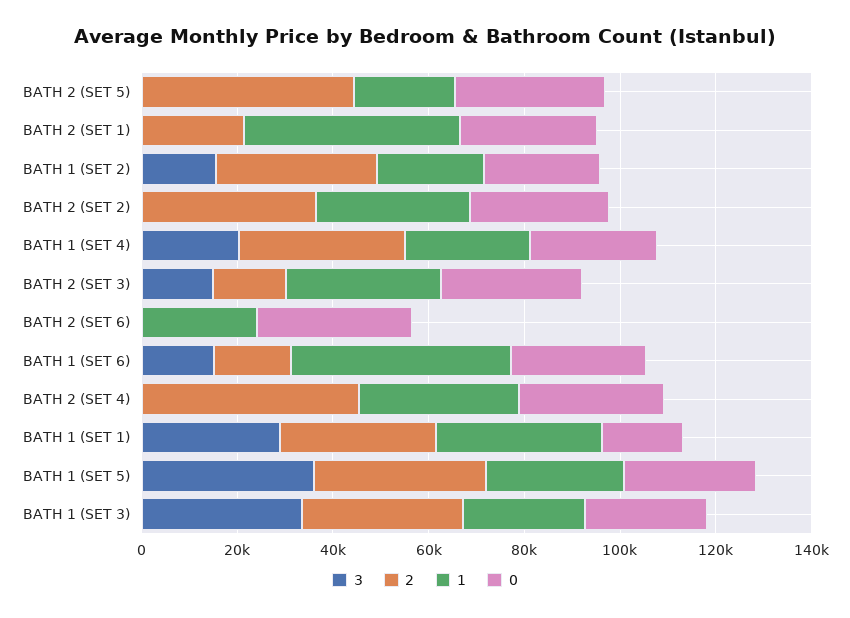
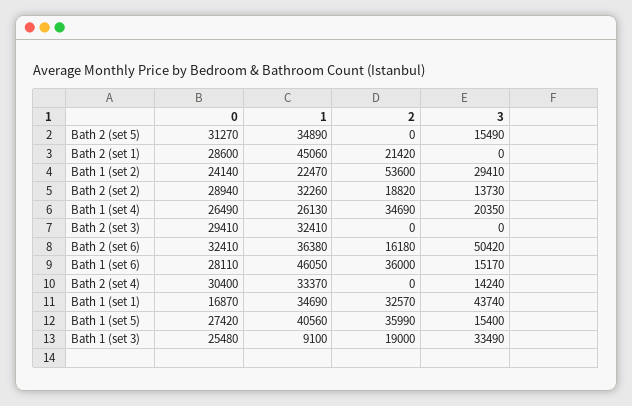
  {
    "3": {
-     "BATH 2 (SET 5)": 0,
+     "BATH 2 (SET 5)": 15490,
      "BATH 2 (SET 1)": 0,
-     "BATH 1 (SET 2)": 15000,
+     "BATH 1 (SET 2)": 29410,
-     "BATH 2 (SET 2)": 0,
+     "BATH 2 (SET 2)": 13730,
      "BATH 1 (SET 4)": 20350,
-     "BATH 2 (SET 3)": 15000,
+     "BATH 2 (SET 3)": 0,
-     "BATH 2 (SET 6)": 0,
+     "BATH 2 (SET 6)": 50420,
      "BATH 1 (SET 6)": 15170,
-     "BATH 2 (SET 4)": 0,
+     "BATH 2 (SET 4)": 14240,
-     "BATH 1 (SET 1)": 30000,
+     "BATH 1 (SET 1)": 43740,
-     "BATH 1 (SET 5)": 35000,
+     "BATH 1 (SET 5)": 15400,
      "BATH 1 (SET 3)": 33490
    },
    "2": {
-     "BATH 2 (SET 5)": 45000,
+     "BATH 2 (SET 5)": 0,
      "BATH 2 (SET 1)": 21420,
-     "BATH 1 (SET 2)": 35000,
+     "BATH 1 (SET 2)": 53600,
-     "BATH 2 (SET 2)": 35000,
+     "BATH 2 (SET 2)": 18820,
      "BATH 1 (SET 4)": 34690,
-     "BATH 2 (SET 3)": 15000,
+     "BATH 2 (SET 3)": 0,
-     "BATH 2 (SET 6)": 0,
+     "BATH 2 (SET 6)": 16180,
-     "BATH 1 (SET 6)": 15000,
+     "BATH 1 (SET 6)": 36000,
-     "BATH 2 (SET 4)": 45000,
+     "BATH 2 (SET 4)": 0,
      "BATH 1 (SET 1)": 32570,
      "BATH 1 (SET 5)": 35990,
-     "BATH 1 (SET 3)": 35000
+     "BATH 1 (SET 3)": 19000
    },
    "1": {
-     "BATH 2 (SET 5)": 20000,
+     "BATH 2 (SET 5)": 34890,
      "BATH 2 (SET 1)": 45060,
      "BATH 1 (SET 2)": 22470,
      "BATH 2 (SET 2)": 32260,
      "BATH 1 (SET 4)": 26130,
      "BATH 2 (SET 3)": 32410,
-     "BATH 2 (SET 6)": 25000,
+     "BATH 2 (SET 6)": 36380,
      "BATH 1 (SET 6)": 46050,
      "BATH 2 (SET 4)": 33370,
      "BATH 1 (SET 1)": 34690,
-     "BATH 1 (SET 5)": 30000,
+     "BATH 1 (SET 5)": 40560,
-     "BATH 1 (SET 3)": 25000
+     "BATH 1 (SET 3)": 9100
    },
    "0": {
      "BATH 2 (SET 5)": 31270,
      "BATH 2 (SET 1)": 28600,
      "BATH 1 (SET 2)": 24140,
      "BATH 2 (SET 2)": 28940,
      "BATH 1 (SET 4)": 26490,
      "BATH 2 (SET 3)": 29410,
      "BATH 2 (SET 6)": 32410,
      "BATH 1 (SET 6)": 28110,
      "BATH 2 (SET 4)": 30400,
      "BATH 1 (SET 1)": 16870,
      "BATH 1 (SET 5)": 27420,
      "BATH 1 (SET 3)": 25480
    }
  }

